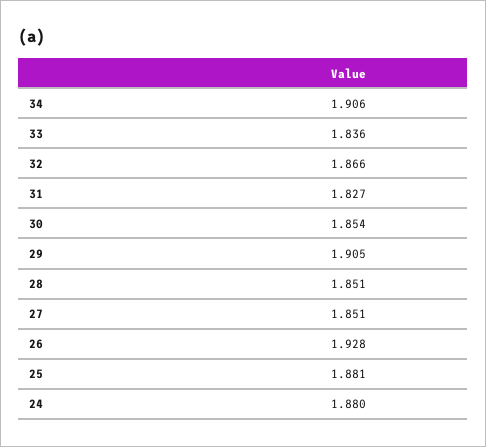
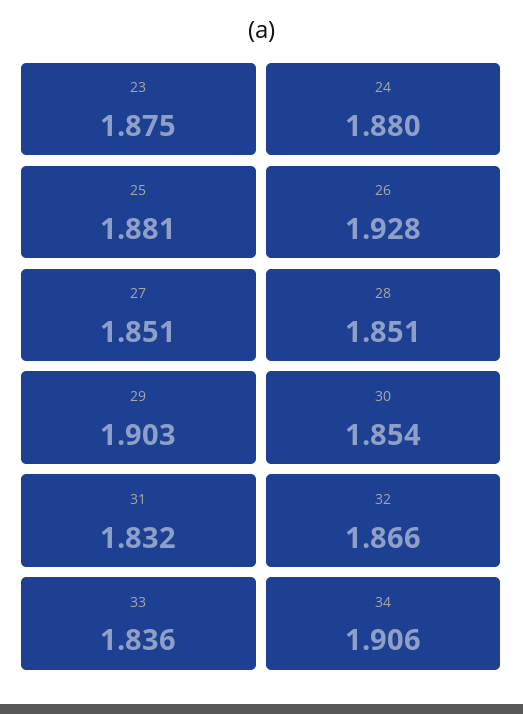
  {
    "34": 1.906,
    "33": 1.836,
    "32": 1.866,
-   "31": 1.827,
+   "31": 1.832,
    "30": 1.854,
-   "29": 1.905,
+   "29": 1.903,
    "28": 1.851,
    "27": 1.851,
    "26": 1.928,
    "25": 1.881,
-   "24": 1.88
+   "24": 1.88,
+   "23": 1.875
  }

